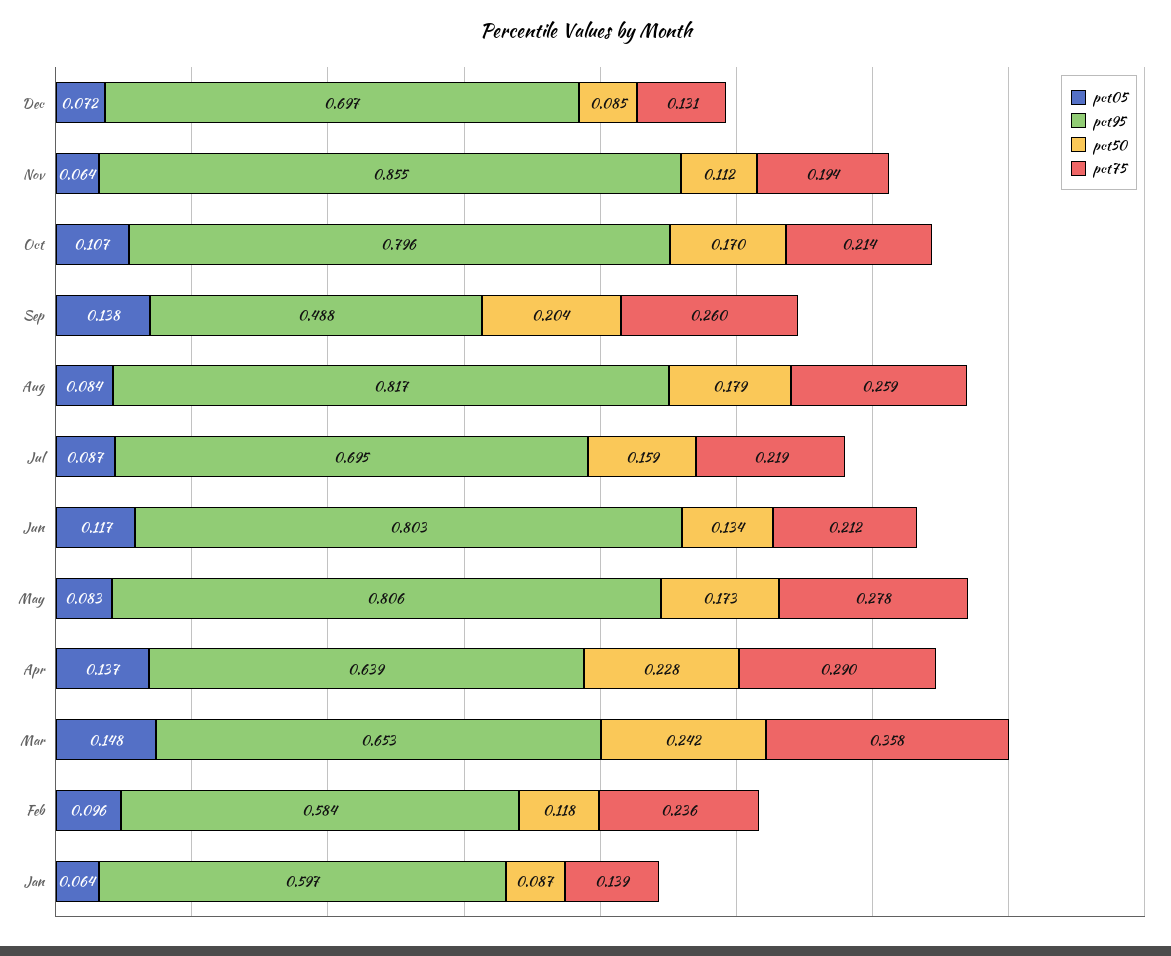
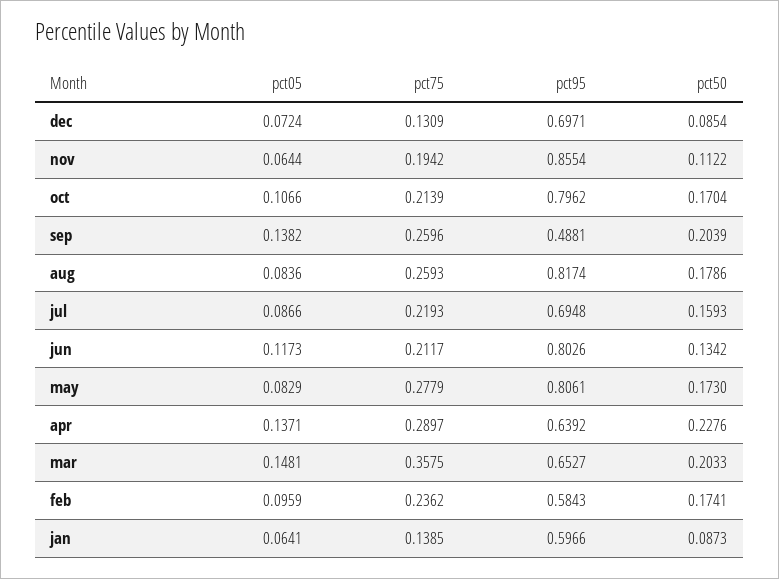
  {
    "pct05": {
      "Dec": 0.0724,
      "Nov": 0.0644,
      "Oct": 0.1066,
      "Sep": 0.1382,
      "Aug": 0.0836,
      "Jul": 0.0866,
      "Jun": 0.1173,
      "May": 0.0829,
      "Apr": 0.1371,
      "Mar": 0.1481,
      "Feb": 0.0959,
      "Jan": 0.0641
    },
    "pct95": {
      "Dec": 0.6971,
      "Nov": 0.8554,
      "Oct": 0.7962,
      "Sep": 0.4881,
      "Aug": 0.8174,
      "Jul": 0.6948,
      "Jun": 0.8026,
      "May": 0.8061,
      "Apr": 0.6392,
      "Mar": 0.6527,
      "Feb": 0.5843,
      "Jan": 0.5966
    },
    "pct50": {
      "Dec": 0.0854,
      "Nov": 0.1122,
      "Oct": 0.1704,
      "Sep": 0.2039,
      "Aug": 0.1786,
      "Jul": 0.1593,
      "Jun": 0.1342,
      "May": 0.173,
      "Apr": 0.2276,
-     "Mar": 0.242,
+     "Mar": 0.2033,
-     "Feb": 0.118,
+     "Feb": 0.1741,
      "Jan": 0.0873
    },
    "pct75": {
      "Dec": 0.1309,
      "Nov": 0.1942,
      "Oct": 0.2139,
      "Sep": 0.2596,
      "Aug": 0.2593,
      "Jul": 0.2193,
      "Jun": 0.2117,
      "May": 0.2779,
      "Apr": 0.2897,
      "Mar": 0.3575,
      "Feb": 0.2362,
      "Jan": 0.1385
    }
  }

